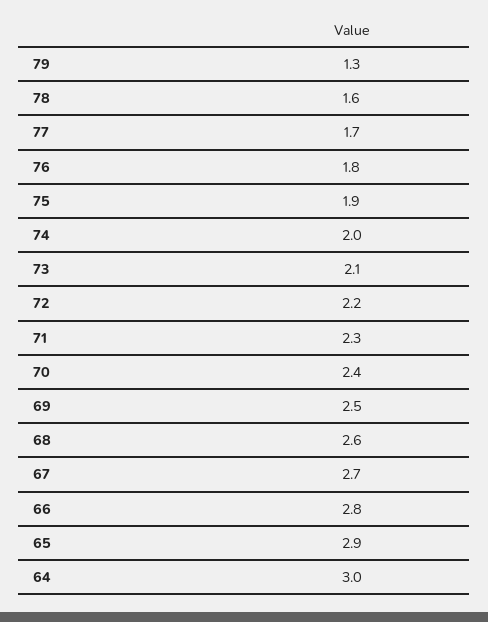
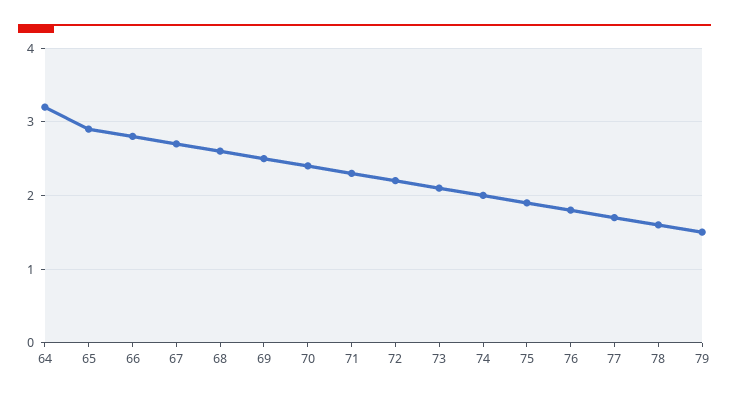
  {
-   "79": 1.3,
+   "79": 1.5,
    "78": 1.6,
    "77": 1.7,
    "76": 1.8,
    "75": 1.9,
    "74": 2,
    "73": 2.1,
    "72": 2.2,
    "71": 2.3,
    "70": 2.4,
    "69": 2.5,
    "68": 2.6,
    "67": 2.7,
    "66": 2.8,
    "65": 2.9,
-   "64": 3
+   "64": 3.2
  }

